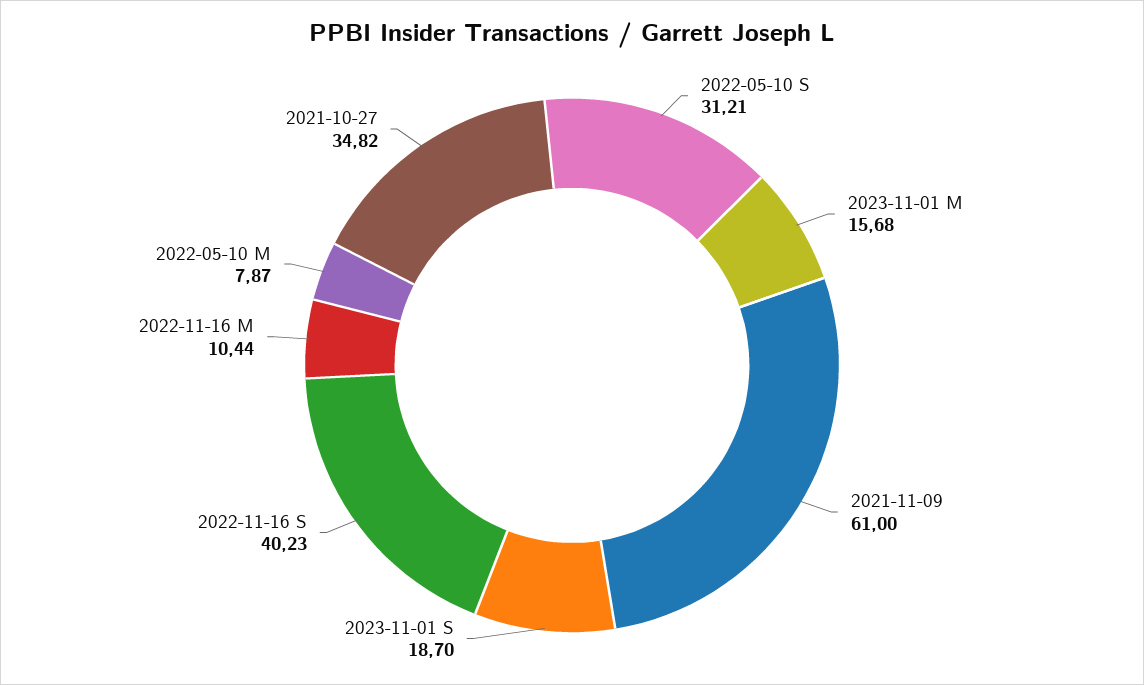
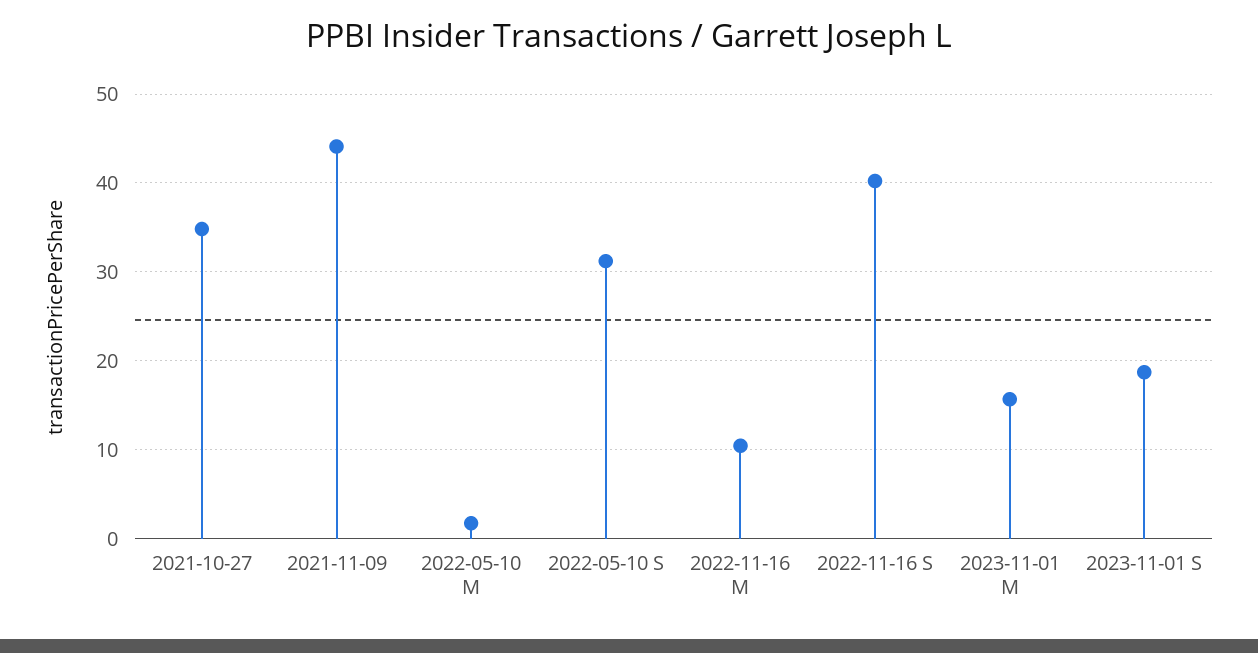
  {
    "2022-05-10 S": 31.21,
    "2023-11-01 M": 15.68,
-   "2021-11-09": 61,
+   "2021-11-09": 44,
    "2023-11-01 S": 18.7,
    "2022-11-16 S": 40.23,
    "2022-11-16 M": 10.44,
-   "2022-05-10 M": 7.87,
+   "2022-05-10 M": 2,
    "2021-10-27": 34.82
  }

